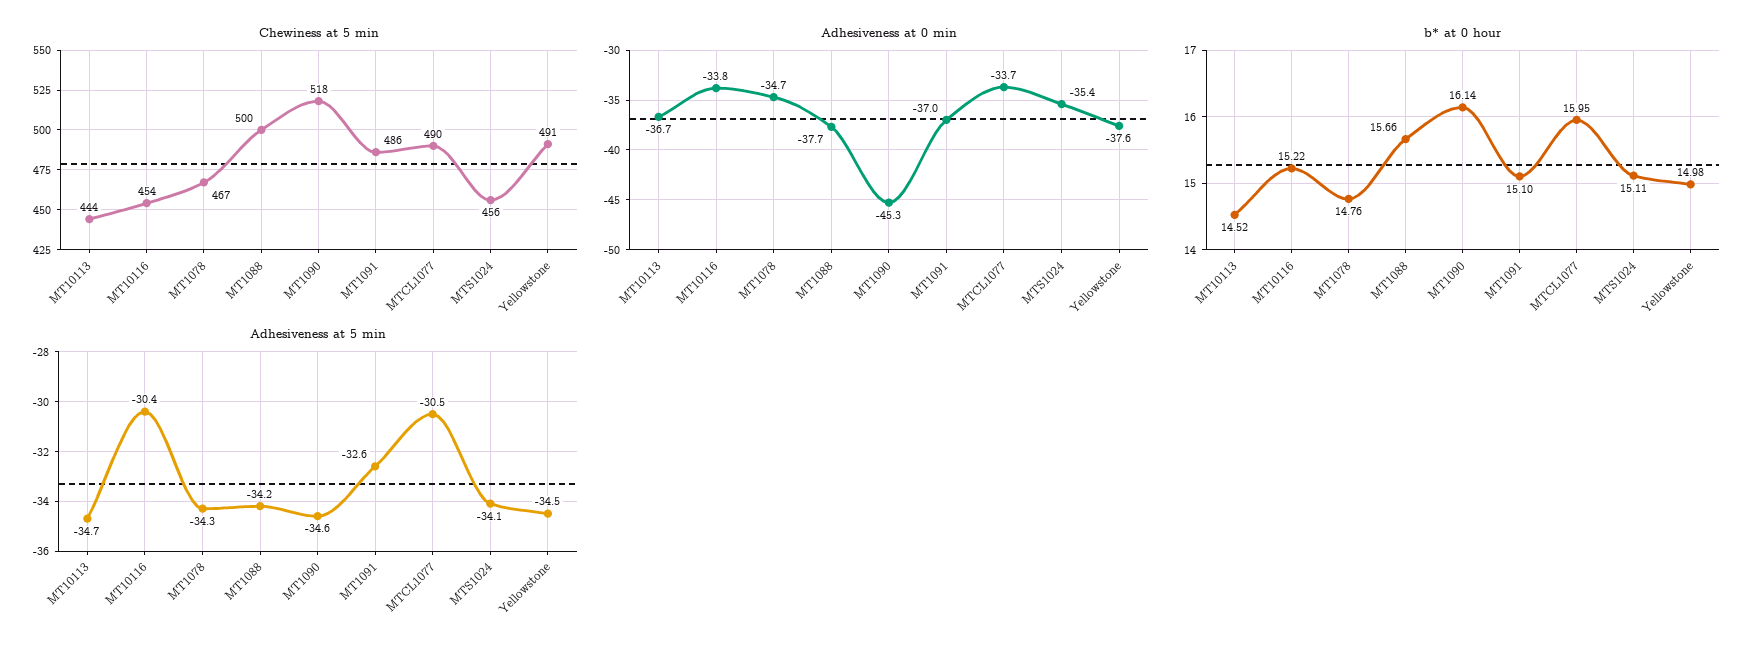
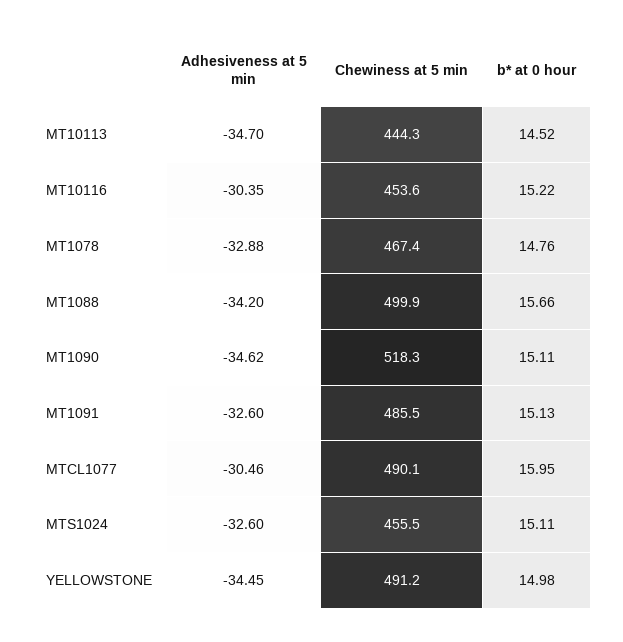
  {
    "Chewiness at 5 min": {
      "MT10113": 444.3,
      "MT10116": 453.6,
      "MT1078": 467.4,
      "MT1088": 499.9,
      "MT1090": 518.3,
      "MT1091": 485.5,
      "MTCL1077": 490.1,
      "MTS1024": 455.5,
      "Yellowstone": 491.2
    },
-   "Adhesiveness at 0 min": {
-     "MT10113": -36.7,
-     "MT10116": -33.8,
-     "MT1078": -34.7,
-     "MT1088": -37.7,
-     "MT1090": -45.3,
-     "MT1091": -37,
-     "MTCL1077": -33.7,
-     "MTS1024": -35.4,
-     "Yellowstone": -37.6
-   },
    "b* at 0 hour": {
      "MT10113": 14.52,
      "MT10116": 15.22,
      "MT1078": 14.76,
      "MT1088": 15.66,
-     "MT1090": 16.14,
+     "MT1090": 15.11,
-     "MT1091": 15.1,
+     "MT1091": 15.13,
      "MTCL1077": 15.95,
      "MTS1024": 15.11,
      "Yellowstone": 14.98
    },
    "Adhesiveness at 5 min": {
      "MT10113": -34.7,
      "MT10116": -30.35,
-     "MT1078": -34.3,
+     "MT1078": -32.88,
      "MT1088": -34.2,
      "MT1090": -34.62,
      "MT1091": -32.6,
      "MTCL1077": -30.46,
-     "MTS1024": -34.1,
+     "MTS1024": -32.6,
      "Yellowstone": -34.45
    }
  }

